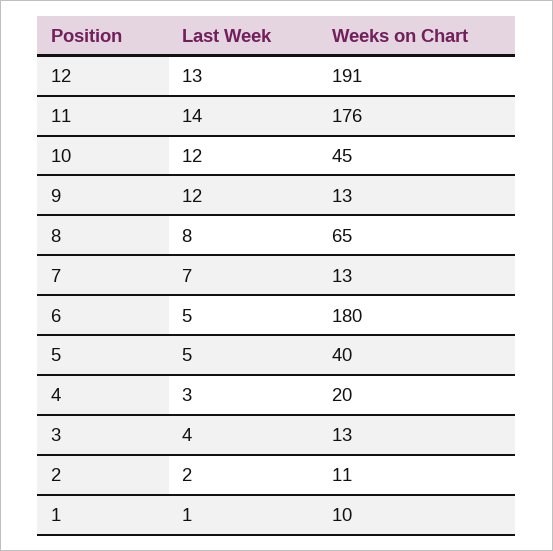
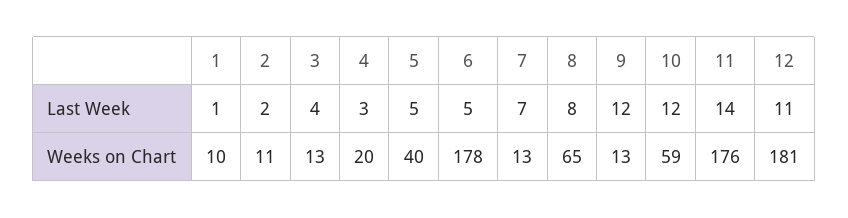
  {
    "Last Week": {
-     "12": 13,
+     "12": 11,
      "11": 14,
      "10": 12,
      "9": 12,
      "8": 8,
      "7": 7,
      "6": 5,
      "5": 5,
      "4": 3,
      "3": 4,
      "2": 2,
      "1": 1
    },
    "Weeks on Chart": {
-     "12": 191,
+     "12": 181,
      "11": 176,
-     "10": 45,
+     "10": 59,
      "9": 13,
      "8": 65,
      "7": 13,
-     "6": 180,
+     "6": 178,
      "5": 40,
      "4": 20,
      "3": 13,
      "2": 11,
      "1": 10
    }
  }

